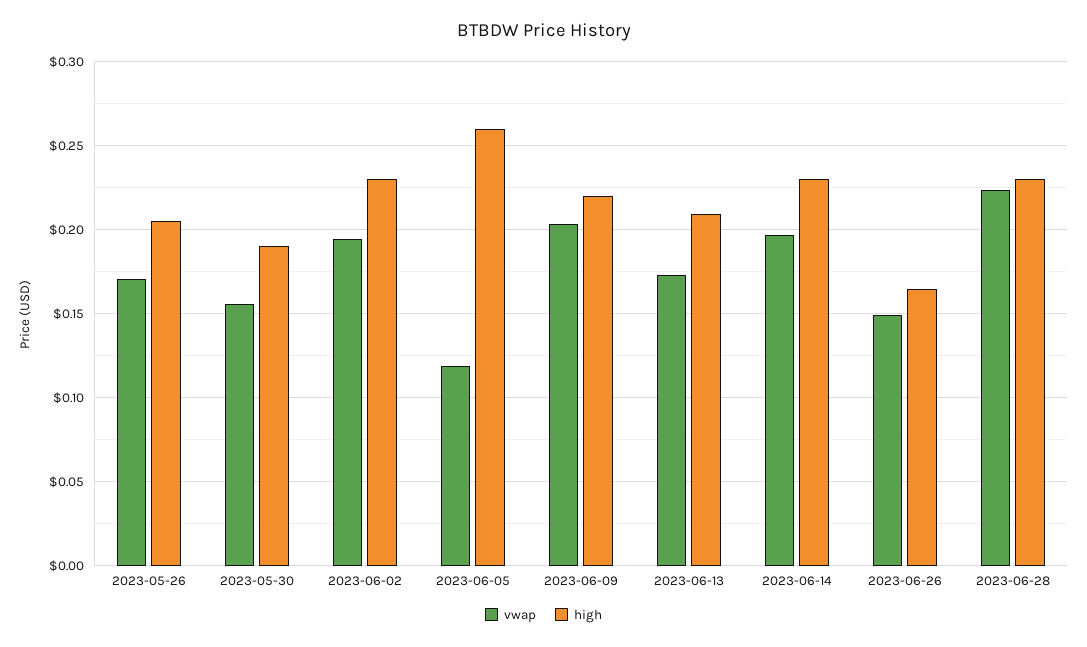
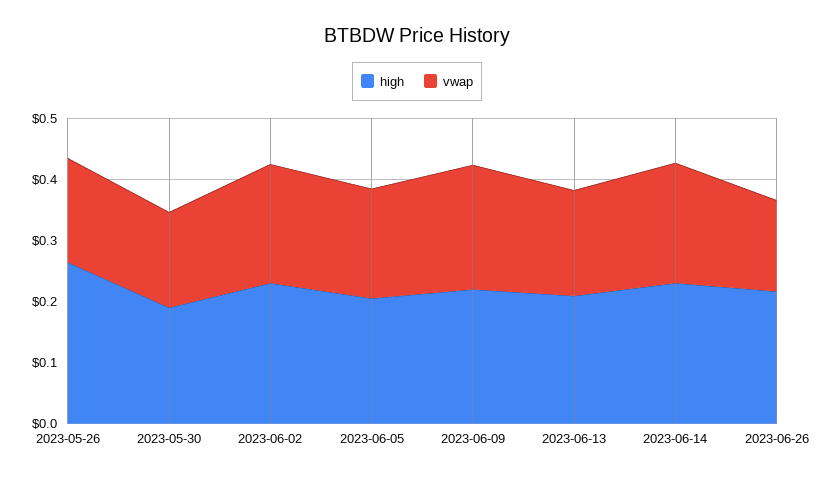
  {
    "vwap": {
      "2023-05-26": 0.17,
      "2023-05-30": 0.155,
      "2023-06-02": 0.195,
-     "2023-06-05": 0.12,
+     "2023-06-05": 0.18,
      "2023-06-09": 0.205,
      "2023-06-13": 0.175,
      "2023-06-14": 0.195,
-     "2023-06-26": 0.15,
+     "2023-06-26": 0.15
-     "2023-06-28": 0.225
    },
    "high": {
-     "2023-05-26": 0.205,
+     "2023-05-26": 0.26,
      "2023-05-30": 0.19,
      "2023-06-02": 0.23,
-     "2023-06-05": 0.26,
+     "2023-06-05": 0.2,
      "2023-06-09": 0.22,
      "2023-06-13": 0.21,
      "2023-06-14": 0.23,
-     "2023-06-26": 0.165,
+     "2023-06-26": 0.22
-     "2023-06-28": 0.23
    }
  }

